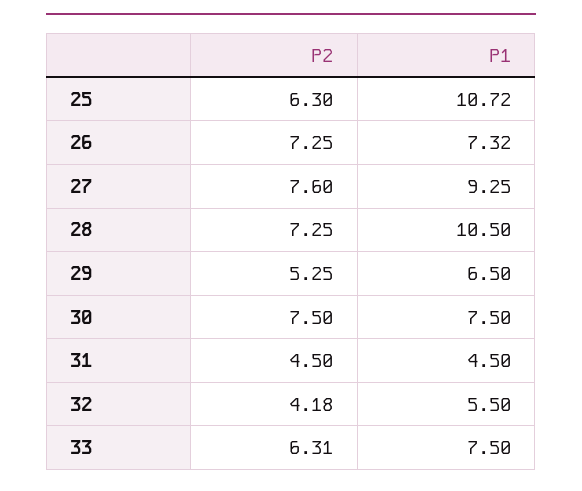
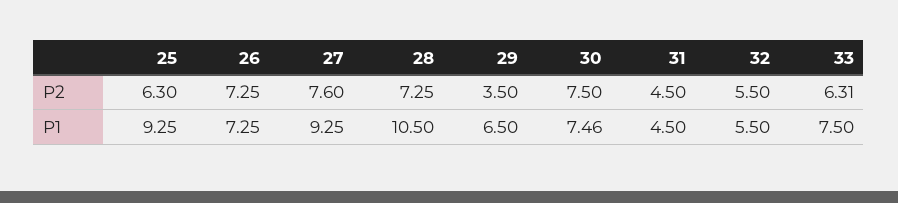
  {
    "P2": {
      "25": 6.3,
      "26": 7.25,
      "27": 7.6,
      "28": 7.25,
-     "29": 5.25,
+     "29": 3.5,
      "30": 7.5,
      "31": 4.5,
-     "32": 4.18,
+     "32": 5.5,
      "33": 6.31
    },
    "P1": {
-     "25": 10.72,
+     "25": 9.25,
-     "26": 7.32,
+     "26": 7.25,
      "27": 9.25,
      "28": 10.5,
      "29": 6.5,
-     "30": 7.5,
+     "30": 7.46,
      "31": 4.5,
      "32": 5.5,
      "33": 7.5
    }
  }

